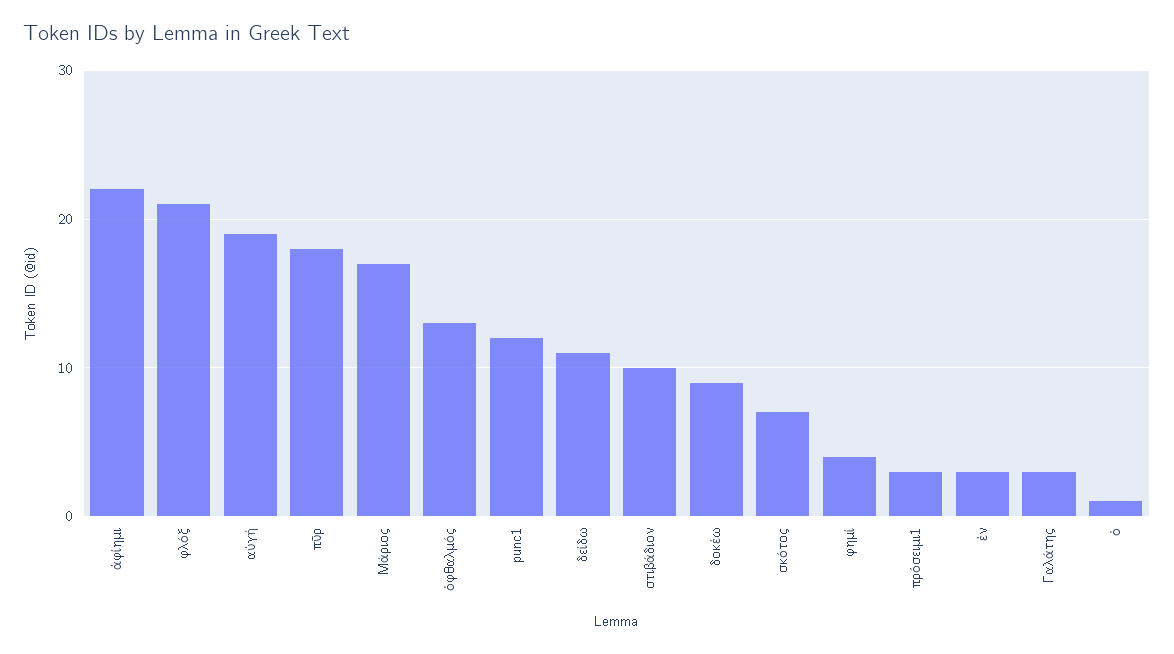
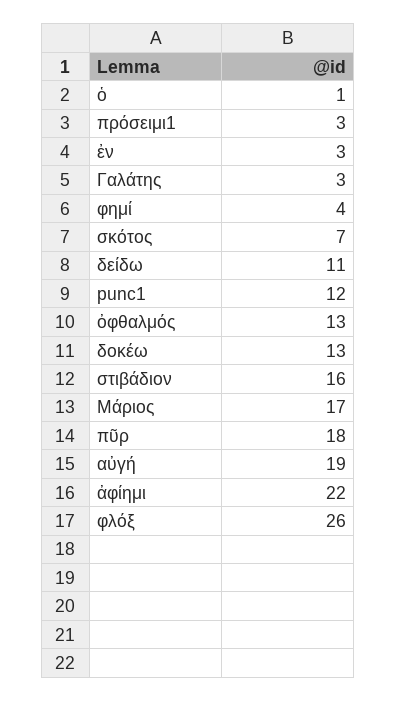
  {
    "ἀφίημι": 22,
-   "φλόξ": 21,
+   "φλόξ": 26,
    "αὐγή": 19,
    "πῦρ": 18,
    "Μάριος": 17,
    "ὀφθαλμός": 13,
    "punc1": 12,
    "δείδω": 11,
-   "στιβάδιον": 10,
+   "στιβάδιον": 16,
-   "δοκέω": 9,
+   "δοκέω": 13,
    "σκότος": 7,
    "φημί": 4,
    "πρόσειμι1": 3,
    "ἐν": 3,
    "Γαλάτης": 3,
    "ὁ": 1
  }

